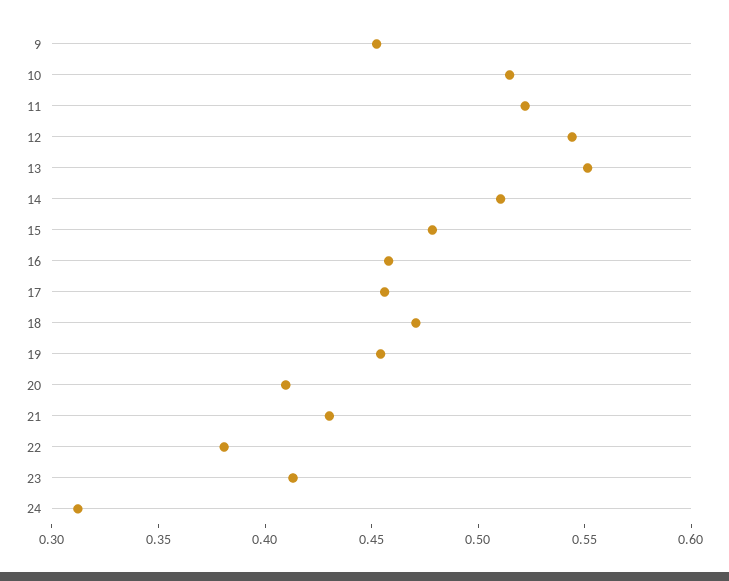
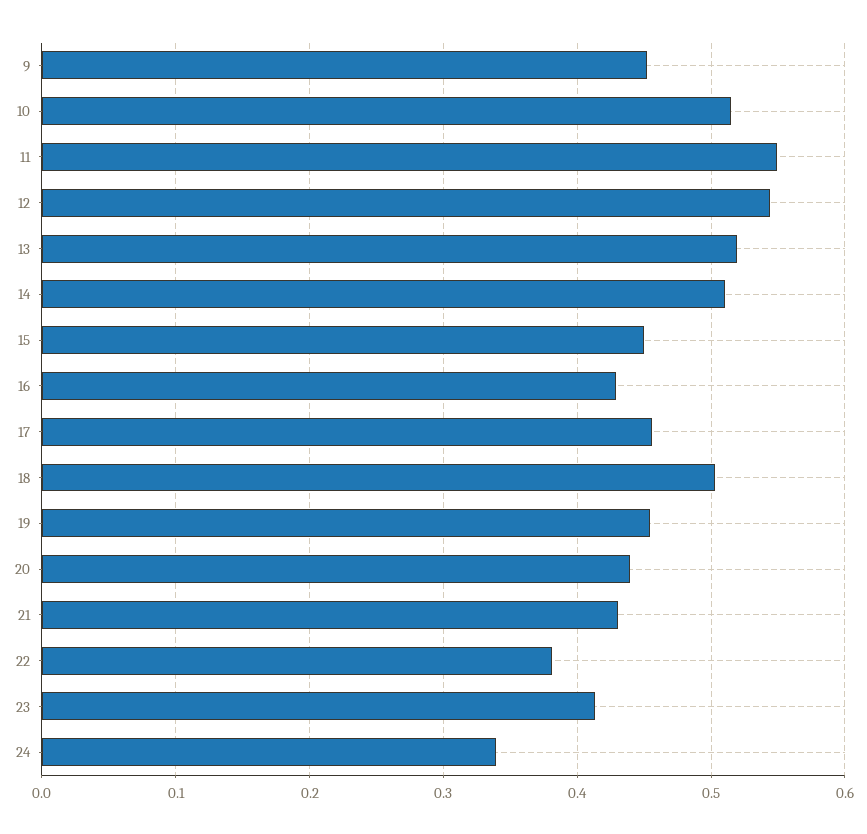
  {
    "9": 0.45,
    "10": 0.51,
-   "11": 0.52,
+   "11": 0.55,
    "12": 0.54,
-   "13": 0.55,
+   "13": 0.52,
    "14": 0.51,
-   "15": 0.48,
+   "15": 0.45,
-   "16": 0.46,
+   "16": 0.43,
    "17": 0.46,
-   "18": 0.47,
+   "18": 0.5,
    "19": 0.45,
-   "20": 0.41,
+   "20": 0.44,
    "21": 0.43,
    "22": 0.38,
    "23": 0.41,
-   "24": 0.31
+   "24": 0.34
  }

